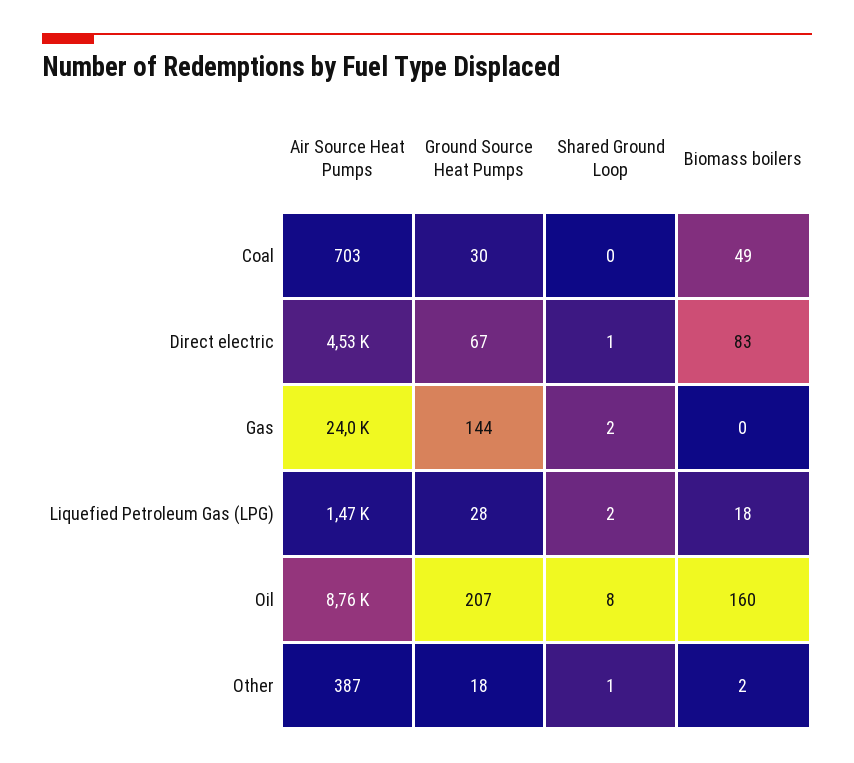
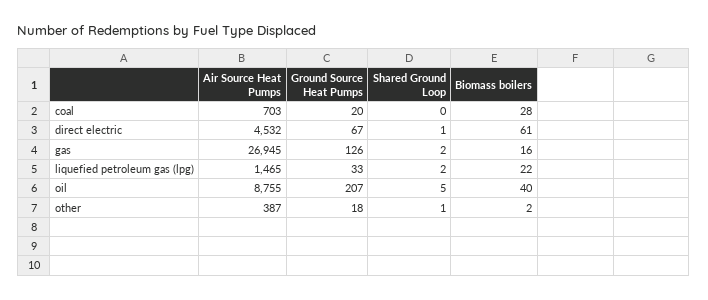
  {
    "Air Source Heat Pumps": {
      "Coal": 703,
      "Direct electric": 4532,
-     "Gas": 24000,
+     "Gas": 26945,
      "Liquefied Petroleum Gas (LPG)": 1465,
      "Oil": 8755,
      "Other": 387
    },
    "Ground Source Heat Pumps": {
-     "Coal": 30,
+     "Coal": 20,
      "Direct electric": 67,
-     "Gas": 144,
+     "Gas": 126,
-     "Liquefied Petroleum Gas (LPG)": 28,
+     "Liquefied Petroleum Gas (LPG)": 33,
      "Oil": 207,
      "Other": 18
    },
    "Shared Ground Loop": {
      "Coal": 0,
      "Direct electric": 1,
      "Gas": 2,
      "Liquefied Petroleum Gas (LPG)": 2,
-     "Oil": 8,
+     "Oil": 5,
      "Other": 1
    },
    "Biomass boilers": {
-     "Coal": 49,
+     "Coal": 28,
-     "Direct electric": 83,
+     "Direct electric": 61,
-     "Gas": 0,
+     "Gas": 16,
-     "Liquefied Petroleum Gas (LPG)": 18,
+     "Liquefied Petroleum Gas (LPG)": 22,
-     "Oil": 160,
+     "Oil": 40,
      "Other": 2
    }
  }

